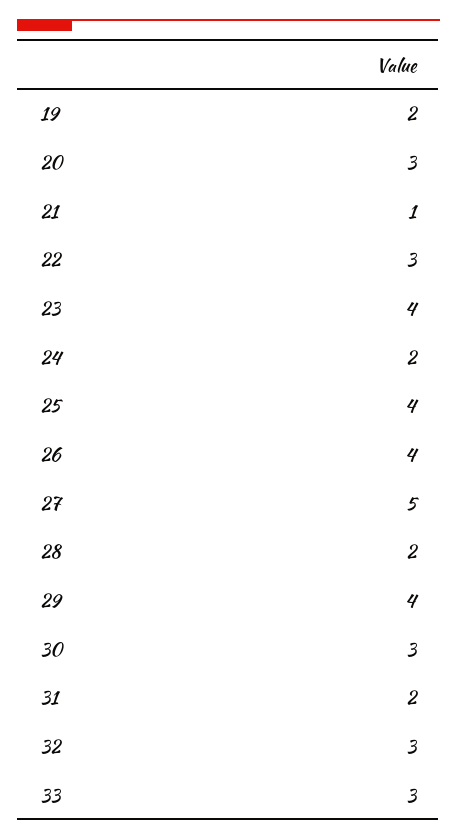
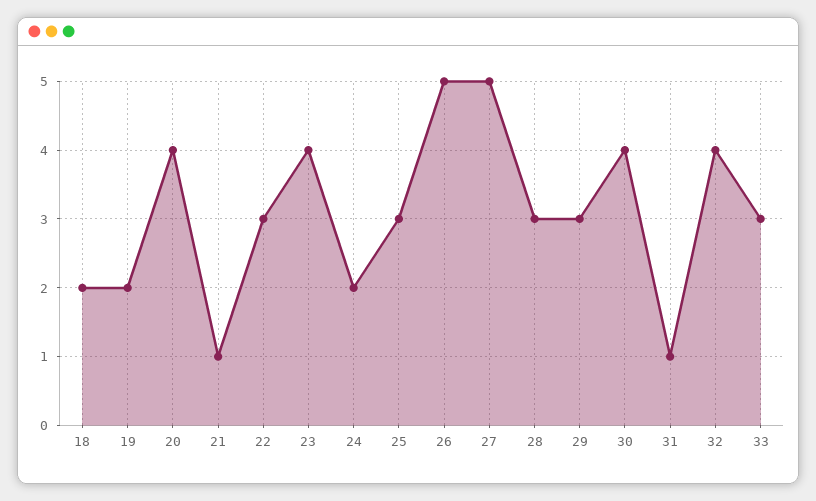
  {
    "19": 2,
-   "20": 3,
+   "20": 4,
    "21": 1,
    "22": 3,
    "23": 4,
    "24": 2,
-   "25": 4,
+   "25": 3,
-   "26": 4,
+   "26": 5,
    "27": 5,
-   "28": 2,
+   "28": 3,
-   "29": 4,
+   "29": 3,
-   "30": 3,
+   "30": 4,
-   "31": 2,
+   "31": 1,
-   "32": 3,
+   "32": 4,
-   "33": 3
+   "33": 3,
+   "18": 2
  }

